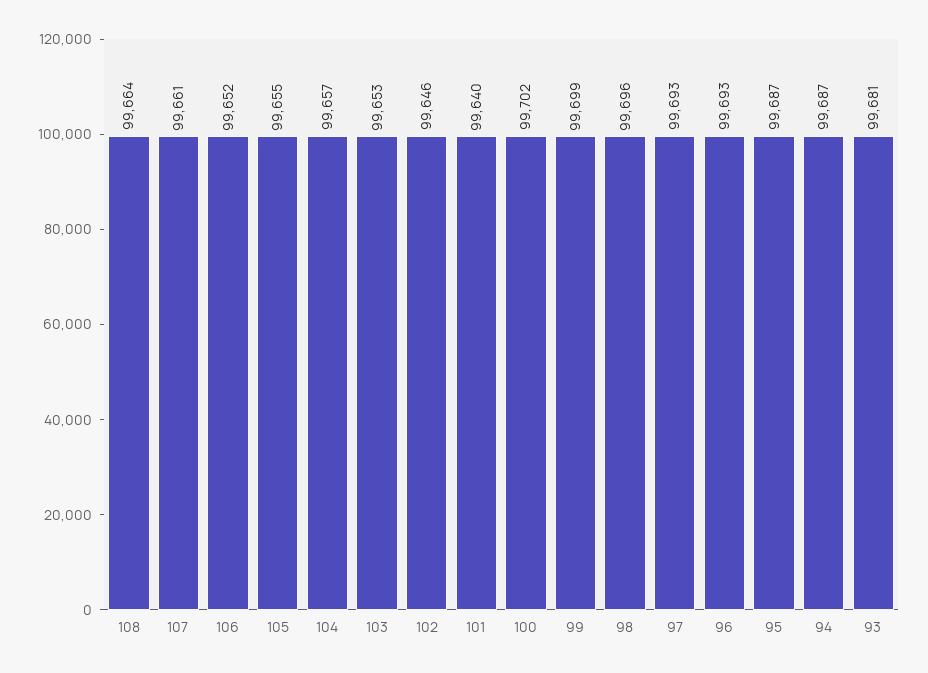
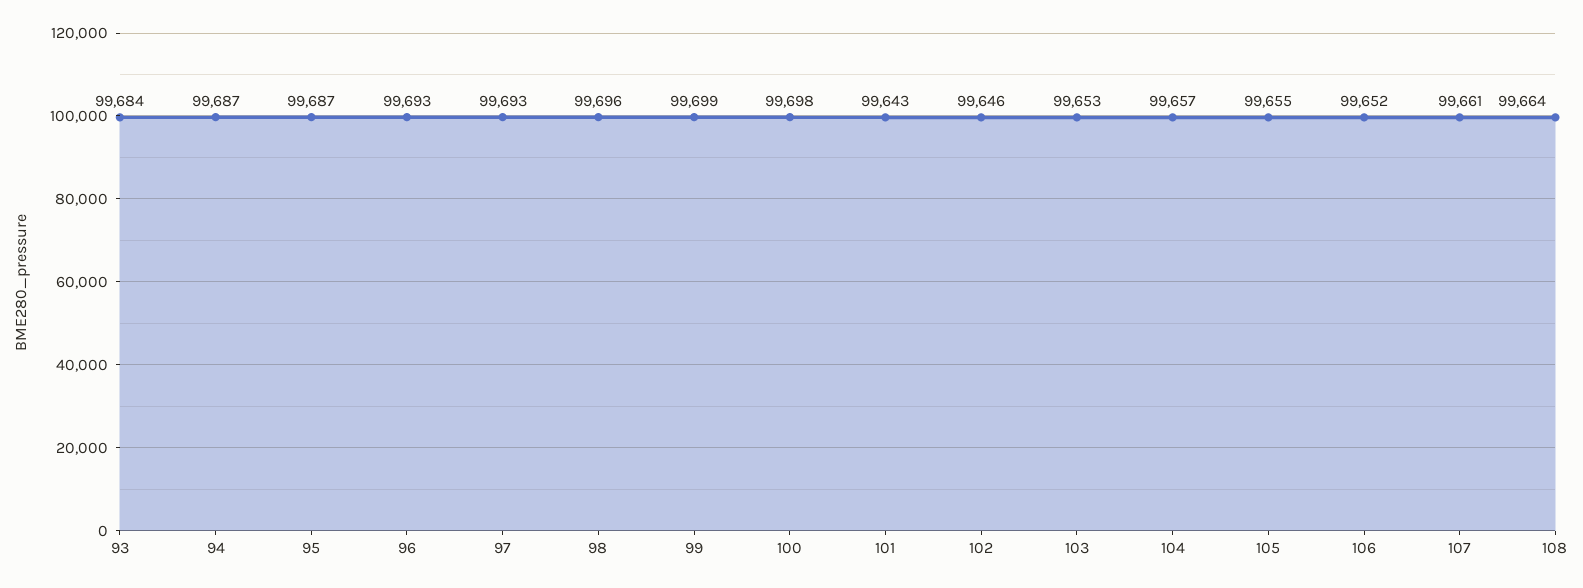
  {
    "108": 99664,
    "107": 99661,
    "106": 99652,
    "105": 99655,
    "104": 99657,
    "103": 99653,
    "102": 99646,
-   "101": 99640,
+   "101": 99643,
-   "100": 99702,
+   "100": 99698,
    "99": 99699,
    "98": 99696,
    "97": 99693,
    "96": 99693,
    "95": 99687,
    "94": 99687,
-   "93": 99681
+   "93": 99684
  }

